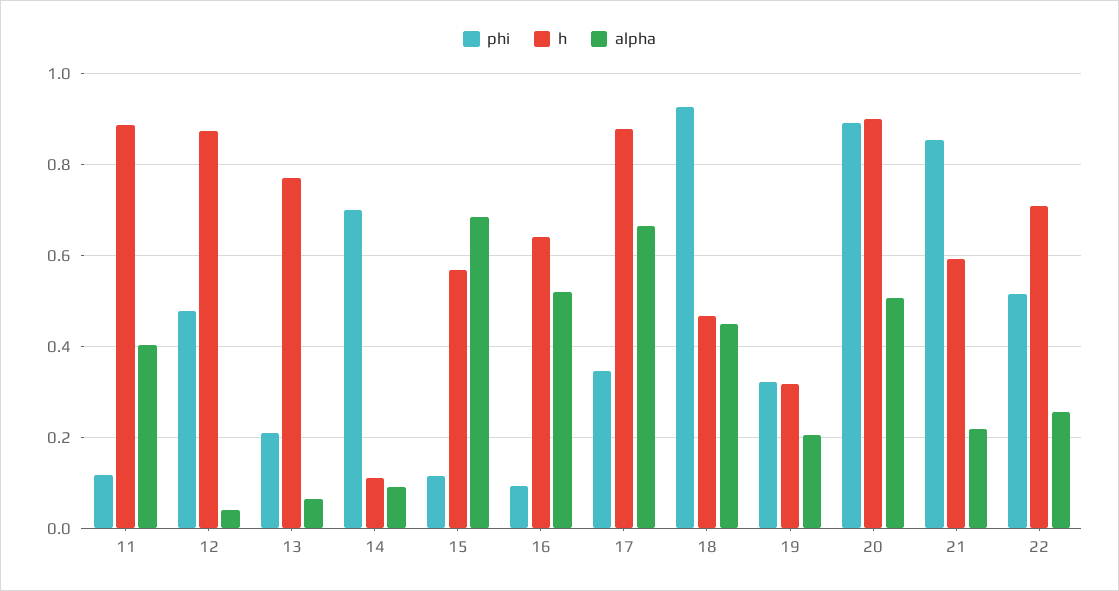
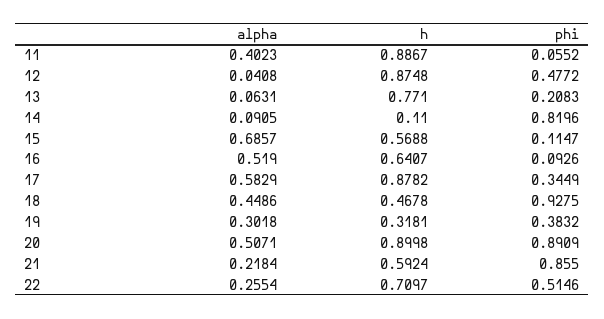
  {
    "phi": {
-     "11": 0.12,
+     "11": 0.0552,
      "12": 0.4772,
      "13": 0.2083,
-     "14": 0.7,
+     "14": 0.8196,
      "15": 0.1147,
      "16": 0.0926,
      "17": 0.3449,
      "18": 0.9275,
-     "19": 0.32,
+     "19": 0.3832,
      "20": 0.8909,
      "21": 0.855,
      "22": 0.5146
    },
    "h": {
      "11": 0.8867,
      "12": 0.8748,
      "13": 0.771,
      "14": 0.11,
      "15": 0.5688,
      "16": 0.6407,
      "17": 0.8782,
      "18": 0.4678,
      "19": 0.3181,
      "20": 0.8998,
      "21": 0.5924,
      "22": 0.7097
    },
    "alpha": {
      "11": 0.4023,
      "12": 0.0408,
      "13": 0.0631,
      "14": 0.0905,
      "15": 0.6857,
      "16": 0.519,
-     "17": 0.66,
+     "17": 0.5829,
      "18": 0.4486,
-     "19": 0.2,
+     "19": 0.3018,
      "20": 0.5071,
      "21": 0.2184,
      "22": 0.2554
    }
  }

